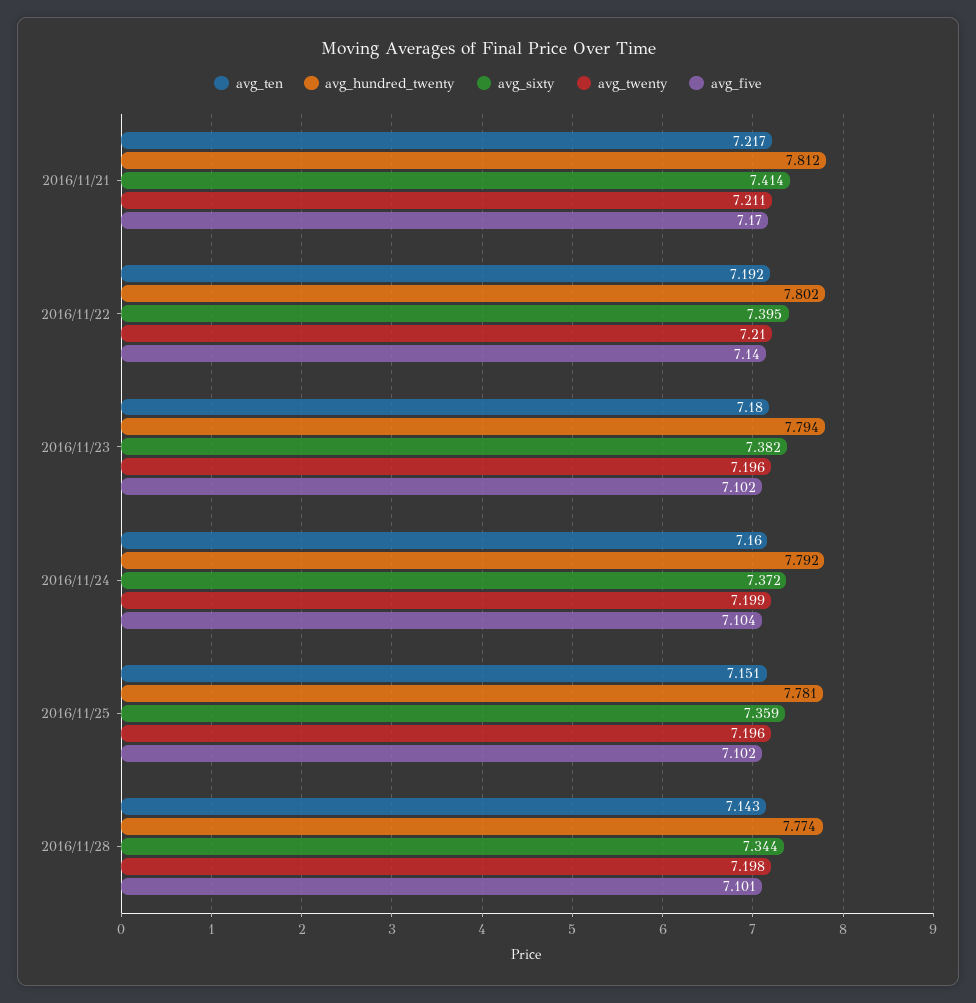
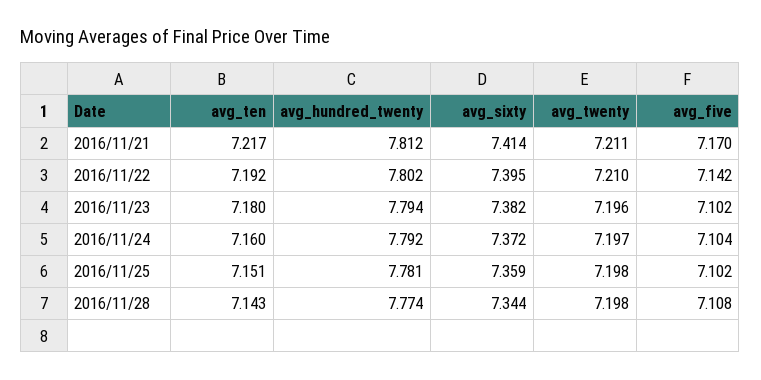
  {
    "avg_ten": {
      "2016/11/21": 7.217,
      "2016/11/22": 7.192,
      "2016/11/23": 7.18,
      "2016/11/24": 7.16,
      "2016/11/25": 7.151,
      "2016/11/28": 7.143
    },
    "avg_hundred_twenty": {
      "2016/11/21": 7.812,
      "2016/11/22": 7.802,
      "2016/11/23": 7.794,
      "2016/11/24": 7.792,
      "2016/11/25": 7.781,
      "2016/11/28": 7.774
    },
    "avg_sixty": {
      "2016/11/21": 7.414,
      "2016/11/22": 7.395,
      "2016/11/23": 7.382,
      "2016/11/24": 7.372,
      "2016/11/25": 7.359,
      "2016/11/28": 7.344
    },
    "avg_twenty": {
      "2016/11/21": 7.211,
      "2016/11/22": 7.21,
      "2016/11/23": 7.196,
-     "2016/11/24": 7.199,
+     "2016/11/24": 7.197,
-     "2016/11/25": 7.196,
+     "2016/11/25": 7.198,
      "2016/11/28": 7.198
    },
    "avg_five": {
      "2016/11/21": 7.17,
-     "2016/11/22": 7.14,
+     "2016/11/22": 7.142,
      "2016/11/23": 7.102,
      "2016/11/24": 7.104,
      "2016/11/25": 7.102,
-     "2016/11/28": 7.101
+     "2016/11/28": 7.108
    }
  }

